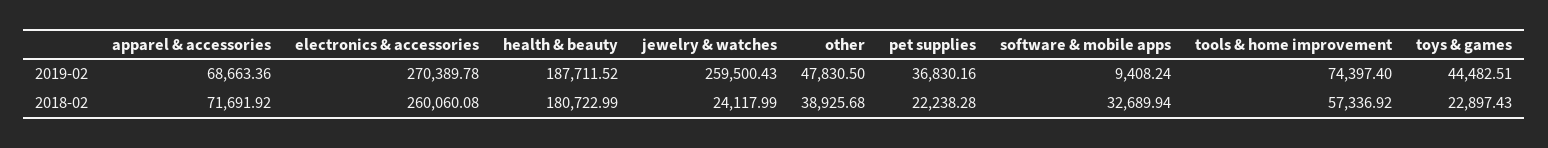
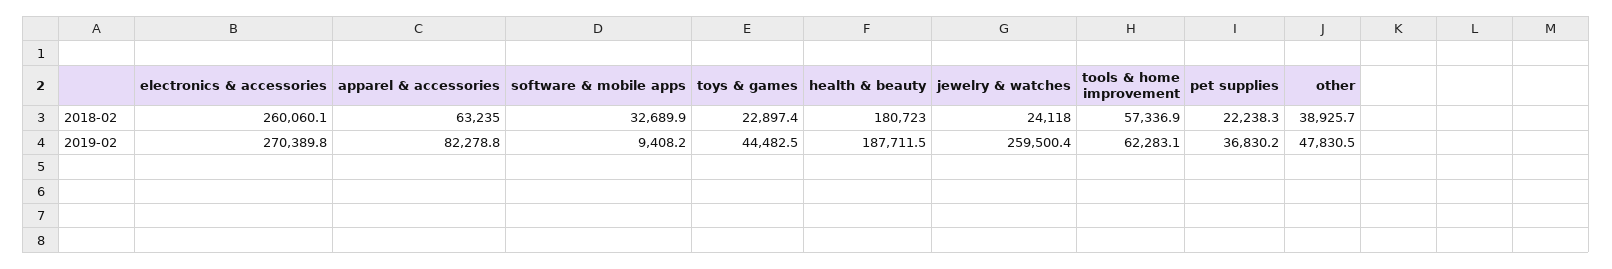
  {
    "apparel & accessories": {
-     "2019-02": 68663.36,
+     "2019-02": 82278.8,
-     "2018-02": 71691.92
+     "2018-02": 63235
    },
    "electronics & accessories": {
      "2019-02": 270389.78,
      "2018-02": 260060.08
    },
    "health & beauty": {
      "2019-02": 187711.52,
      "2018-02": 180722.99
    },
    "jewelry & watches": {
      "2019-02": 259500.43,
      "2018-02": 24117.99
    },
    "other": {
      "2019-02": 47830.5,
      "2018-02": 38925.68
    },
    "pet supplies": {
      "2019-02": 36830.16,
      "2018-02": 22238.28
    },
    "software & mobile apps": {
      "2019-02": 9408.24,
      "2018-02": 32689.94
    },
    "tools & home improvement": {
-     "2019-02": 74397.4,
+     "2019-02": 62283.1,
      "2018-02": 57336.92
    },
    "toys & games": {
      "2019-02": 44482.51,
      "2018-02": 22897.43
    }
  }

